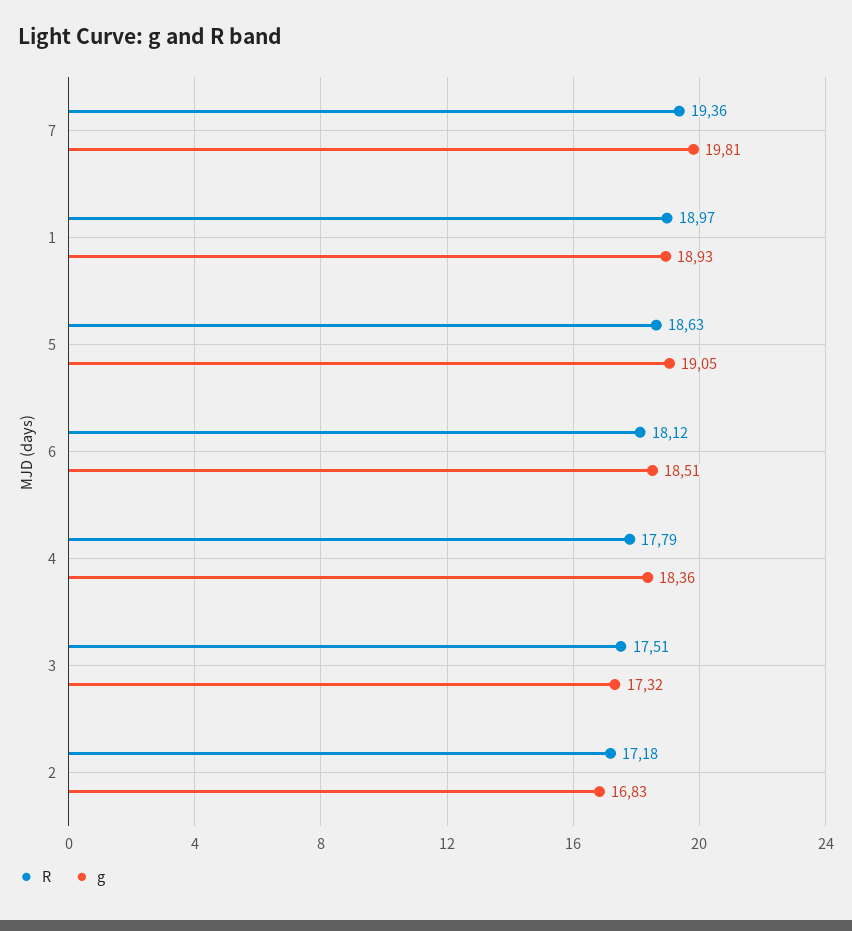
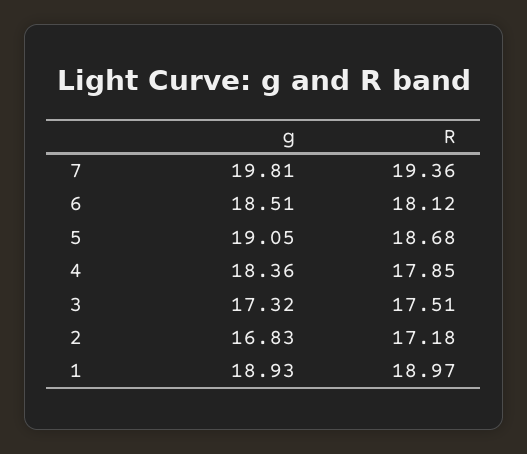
  {
    "R": {
      "7": 19.36,
      "1": 18.97,
-     "5": 18.63,
+     "5": 18.68,
      "6": 18.12,
-     "4": 17.79,
+     "4": 17.85,
      "3": 17.51,
      "2": 17.18
    },
    "g": {
      "7": 19.81,
      "1": 18.93,
      "5": 19.05,
      "6": 18.51,
      "4": 18.36,
      "3": 17.32,
      "2": 16.83
    }
  }

